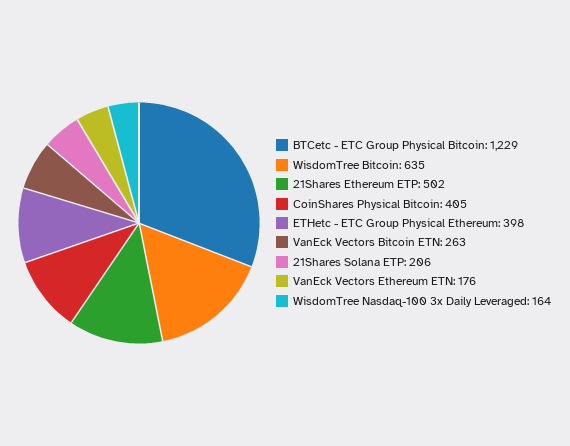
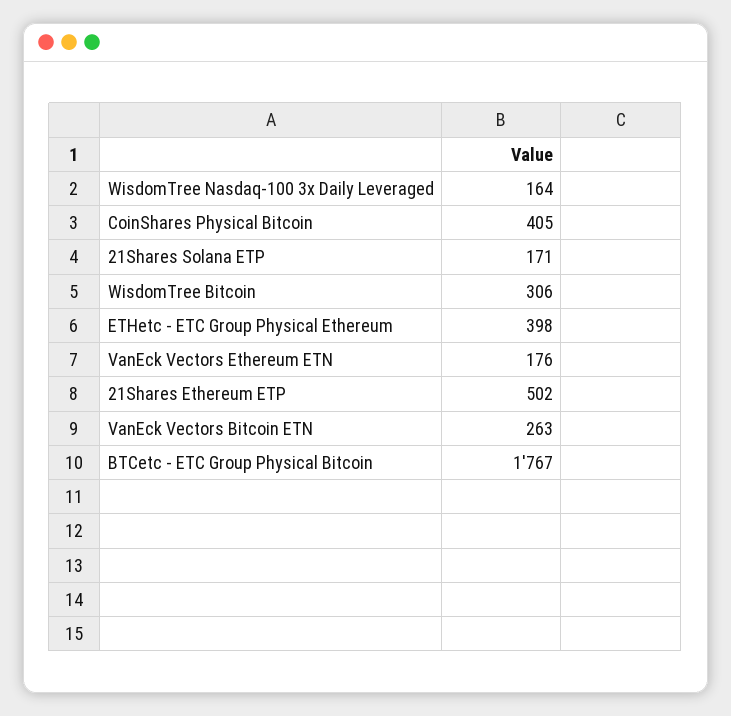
  {
-   "BTCetc - ETC Group Physical Bitcoin": 1229,
+   "BTCetc - ETC Group Physical Bitcoin": 1767,
-   "WisdomTree Bitcoin": 635,
+   "WisdomTree Bitcoin": 306,
    "21Shares Ethereum ETP": 502,
    "CoinShares Physical Bitcoin": 405,
    "ETHetc - ETC Group Physical Ethereum": 398,
    "VanEck Vectors Bitcoin ETN": 263,
-   "21Shares Solana ETP": 206,
+   "21Shares Solana ETP": 171,
    "VanEck Vectors Ethereum ETN": 176,
    "WisdomTree Nasdaq-100 3x Daily Leveraged": 164
  }

